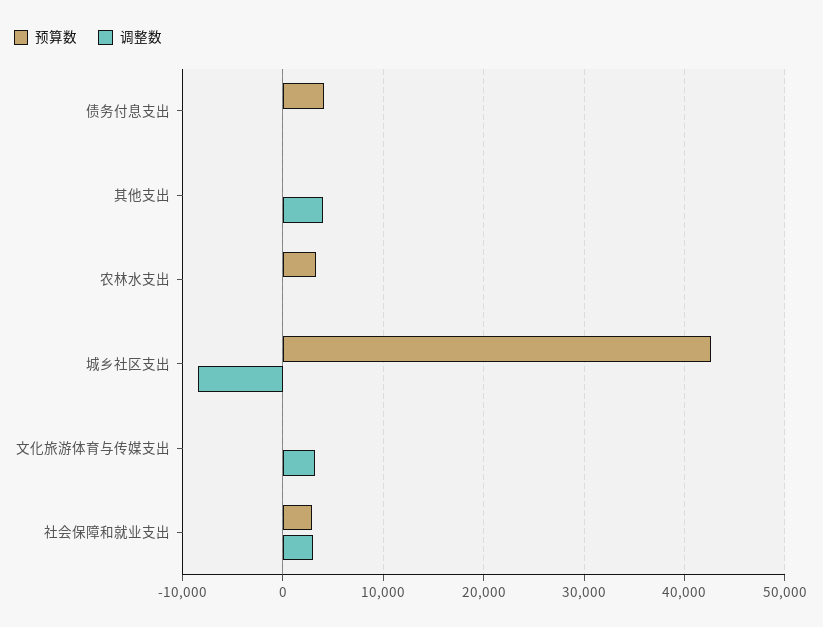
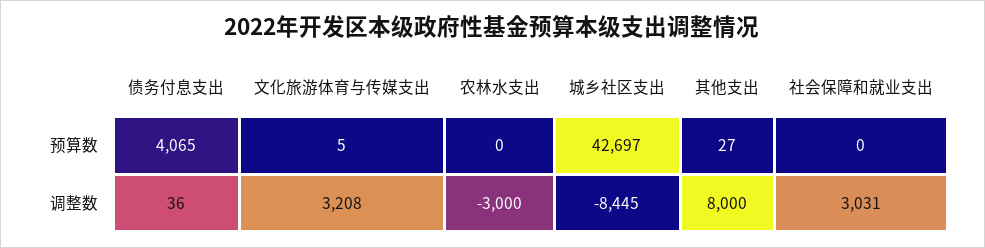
  {
    "预算数": {
      "债务付息支出": 4065,
      "其他支出": 27,
-     "农林水支出": 3000,
+     "农林水支出": 0,
      "城乡社区支出": 42697,
      "文化旅游体育与传媒支出": 5,
-     "社会保障和就业支出": 3000
+     "社会保障和就业支出": 0
    },
    "调整数": {
      "债务付息支出": 36,
-     "其他支出": 4000,
+     "其他支出": 8000,
-     "农林水支出": 0,
+     "农林水支出": -3000,
      "城乡社区支出": -8445,
      "文化旅游体育与传媒支出": 3208,
      "社会保障和就业支出": 3031
    }
  }

